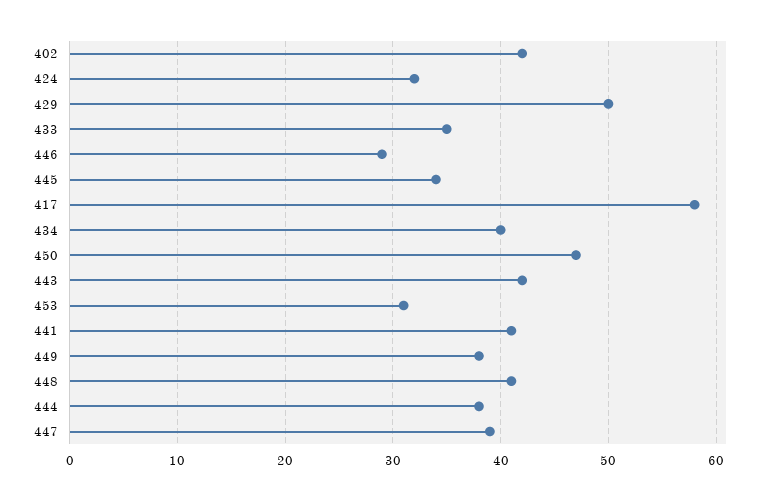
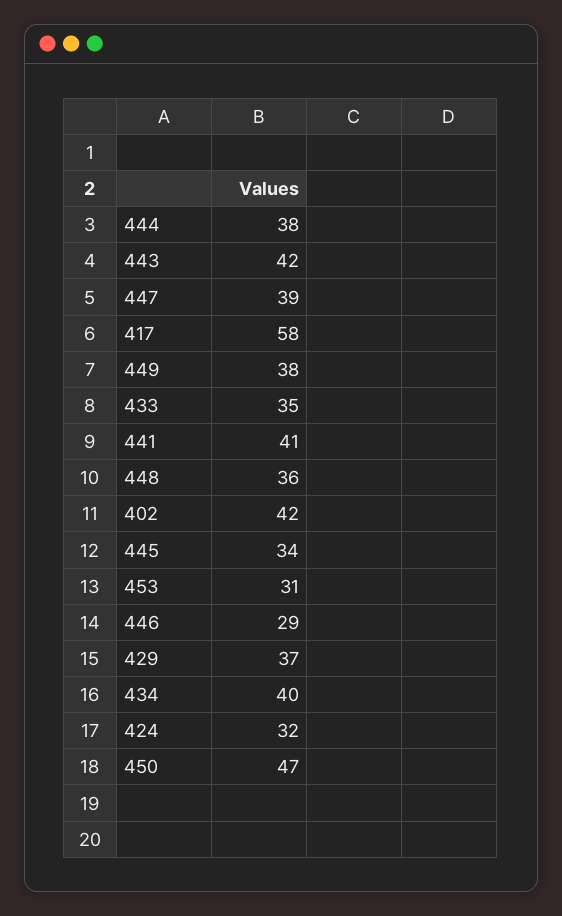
  {
    "402": 42,
    "424": 32,
-   "429": 50,
+   "429": 37,
    "433": 35,
    "446": 29,
    "445": 34,
    "417": 58,
    "434": 40,
    "450": 47,
    "443": 42,
    "453": 31,
    "441": 41,
    "449": 38,
-   "448": 41,
+   "448": 36,
    "444": 38,
    "447": 39
  }

